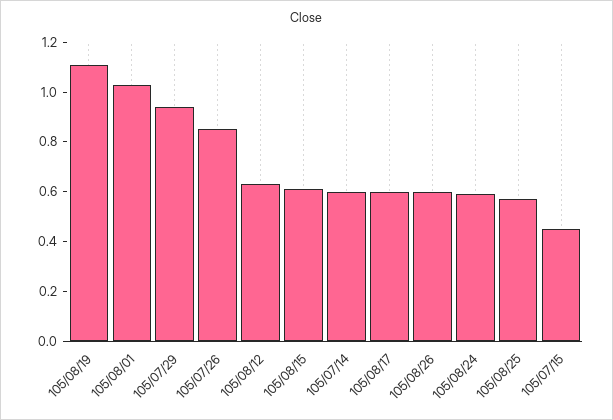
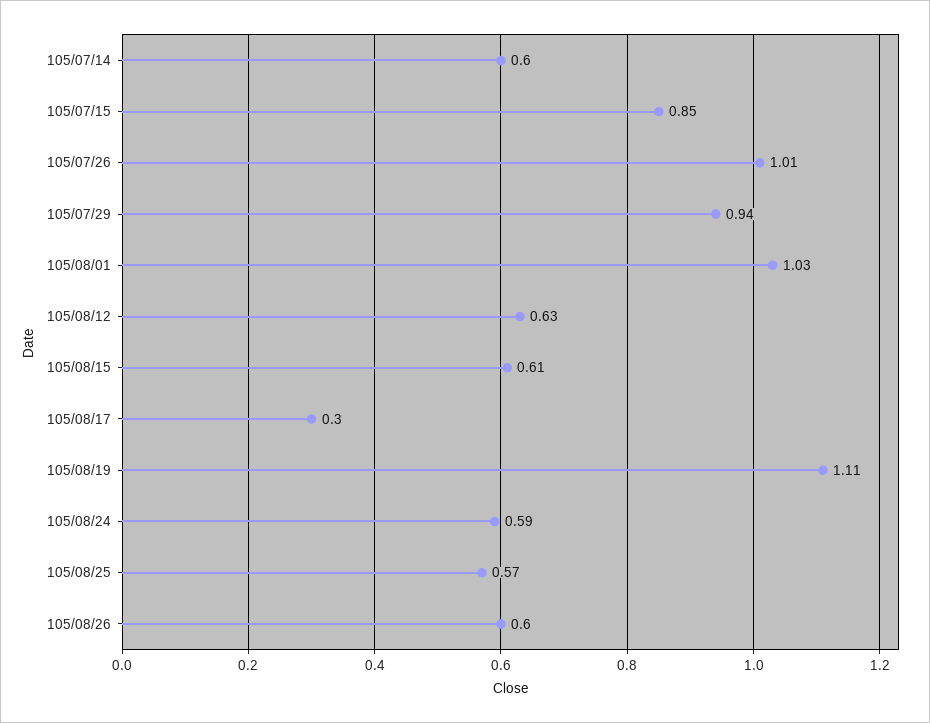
  {
    "105/08/19": 1.11,
    "105/08/01": 1.03,
    "105/07/29": 0.94,
-   "105/07/26": 0.85,
+   "105/07/26": 1.01,
    "105/08/12": 0.63,
    "105/08/15": 0.61,
    "105/07/14": 0.6,
-   "105/08/17": 0.6,
+   "105/08/17": 0.3,
    "105/08/26": 0.6,
    "105/08/24": 0.59,
    "105/08/25": 0.57,
-   "105/07/15": 0.45
+   "105/07/15": 0.85
  }

